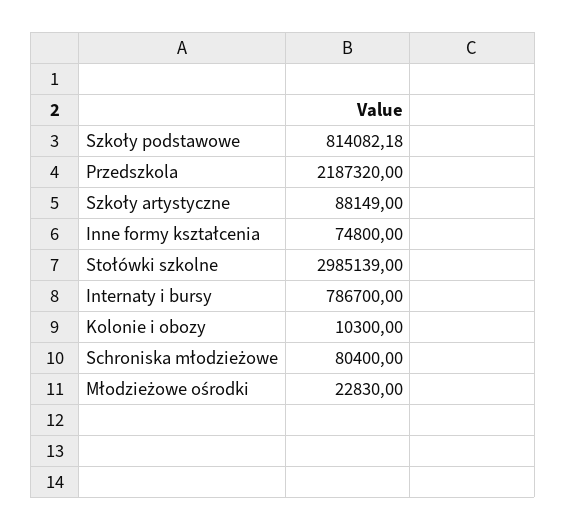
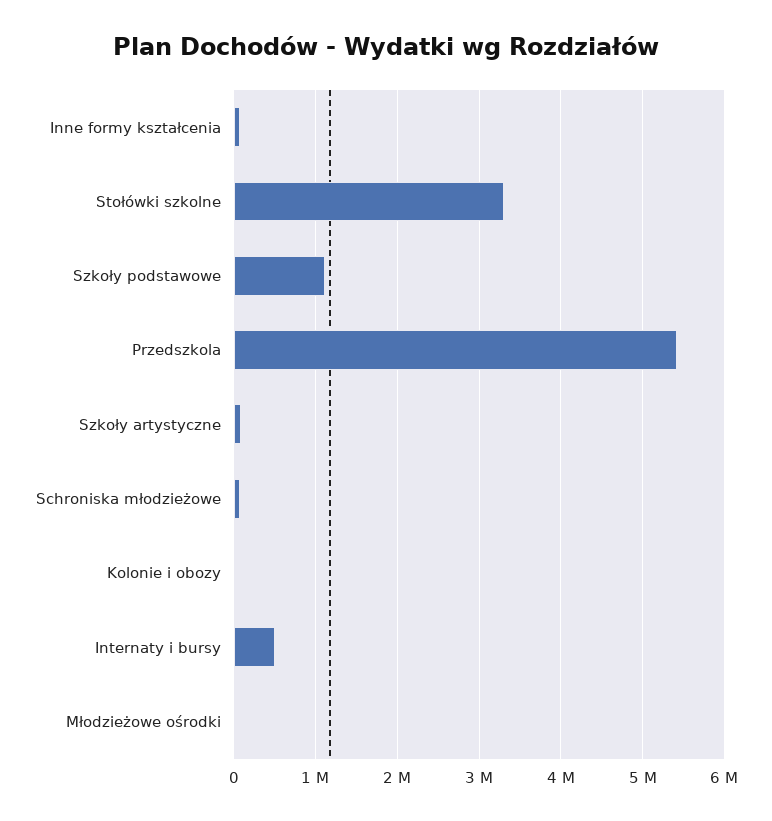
  {
-   "Szkoły podstawowe": 814082.18,
+   "Szkoły podstawowe": 1100000,
-   "Przedszkola": 2187320,
+   "Przedszkola": 5400000,
    "Szkoły artystyczne": 88149,
    "Inne formy kształcenia": 74800,
-   "Stołówki szkolne": 2985139,
+   "Stołówki szkolne": 3300000,
-   "Internaty i bursy": 786700,
+   "Internaty i bursy": 500000,
    "Kolonie i obozy": 10300,
    "Schroniska młodzieżowe": 80400,
    "Młodzieżowe ośrodki": 22830
  }

